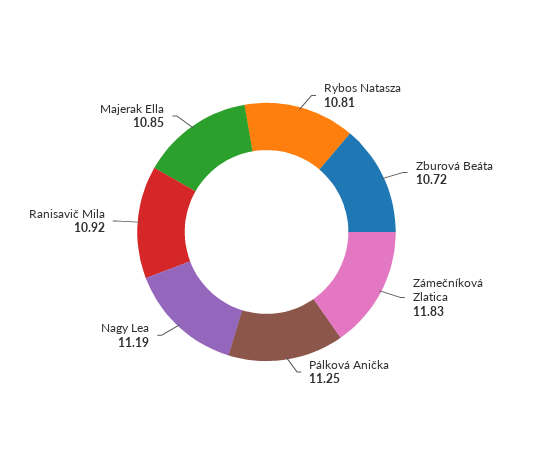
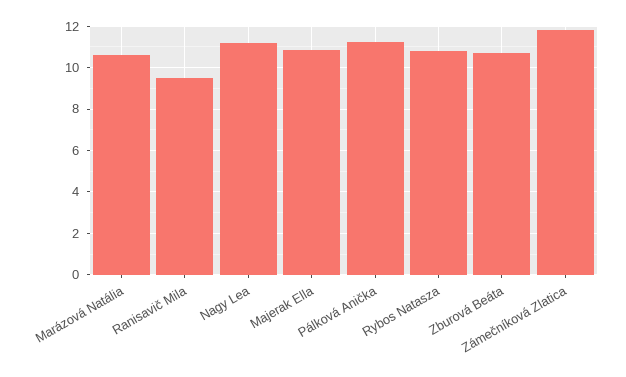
  {
    "Rybos Natasza": 10.81,
    "Zburová Beáta": 10.72,
    "Zámečníková Zlatica": 11.83,
    "Pálková Anička": 11.25,
    "Nagy Lea": 11.19,
-   "Ranisavič Mila": 10.92,
+   "Ranisavič Mila": 9.5,
-   "Majerak Ella": 10.85
+   "Majerak Ella": 10.85,
+   "Marázová Natália": 10.5
  }

